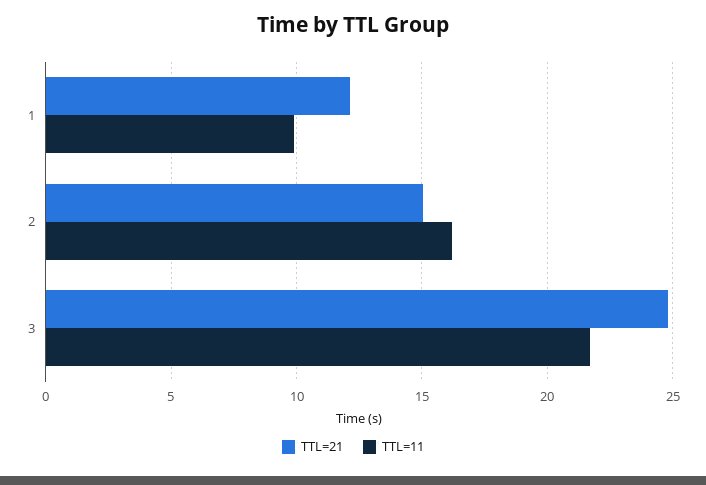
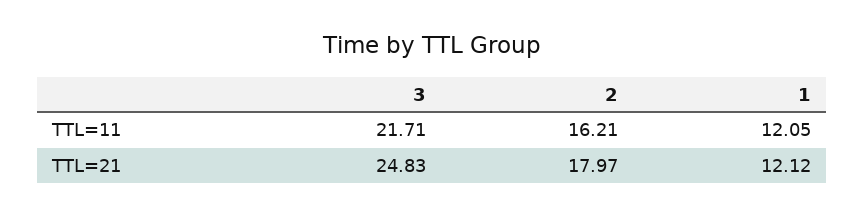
  {
    "TTL=21": {
      "1": 12.12,
-     "2": 15,
+     "2": 17.97,
      "3": 24.83
    },
    "TTL=11": {
-     "1": 10,
+     "1": 12.05,
      "2": 16.21,
      "3": 21.71
    }
  }

